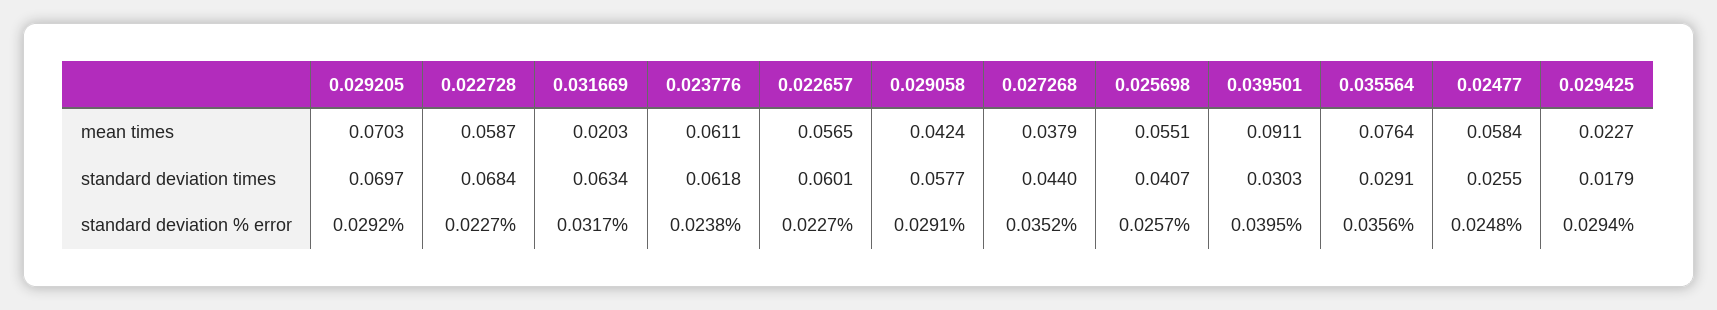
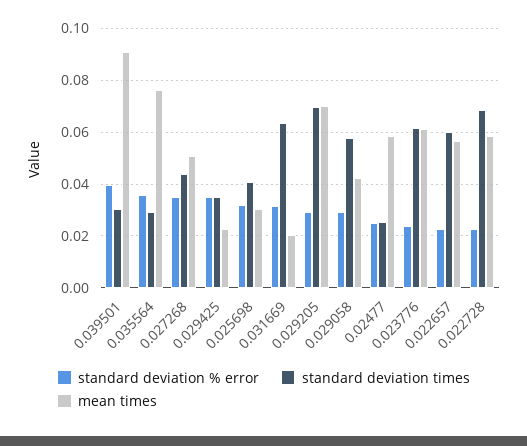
  {
    "mean times": {
      "0.029205": 0.0703,
      "0.022728": 0.0587,
      "0.031669": 0.0203,
      "0.023776": 0.0611,
      "0.022657": 0.0565,
      "0.029058": 0.0424,
-     "0.027268": 0.0379,
+     "0.027268": 0.05,
-     "0.025698": 0.0551,
+     "0.025698": 0.03,
      "0.039501": 0.0911,
      "0.035564": 0.0764,
      "0.02477": 0.0584,
      "0.029425": 0.0227
    },
    "standard deviation times": {
      "0.029205": 0.0697,
      "0.022728": 0.0684,
      "0.031669": 0.0634,
      "0.023776": 0.0618,
      "0.022657": 0.0601,
      "0.029058": 0.0577,
      "0.027268": 0.044,
      "0.025698": 0.0407,
      "0.039501": 0.0303,
      "0.035564": 0.0291,
      "0.02477": 0.0255,
-     "0.029425": 0.0179
+     "0.029425": 0.035
    },
    "standard deviation % error": {
      "0.029205": 0.0292,
      "0.022728": 0.0227,
      "0.031669": 0.0317,
      "0.023776": 0.0238,
      "0.022657": 0.0227,
      "0.029058": 0.0291,
      "0.027268": 0.0352,
-     "0.025698": 0.0257,
+     "0.025698": 0.0325,
      "0.039501": 0.0395,
      "0.035564": 0.0356,
      "0.02477": 0.0248,
-     "0.029425": 0.0294
+     "0.029425": 0.035
    }
  }

